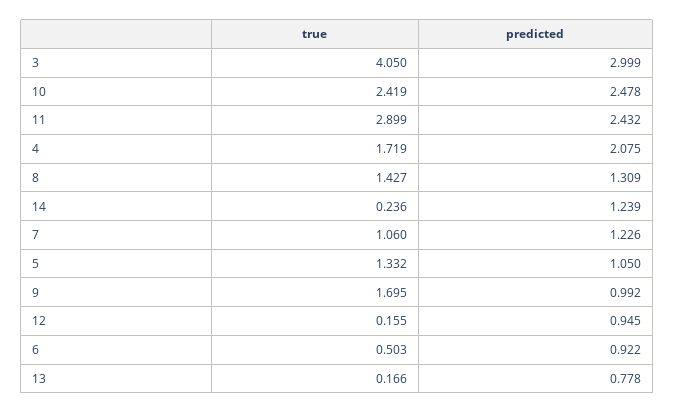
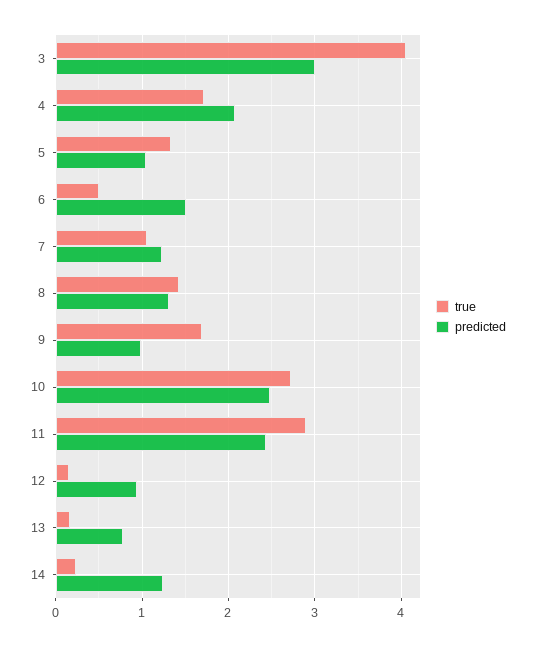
  {
    "true": {
      "3": 4.05,
-     "10": 2.419,
+     "10": 2.7,
      "11": 2.899,
      "4": 1.719,
      "8": 1.427,
      "14": 0.236,
      "7": 1.06,
      "5": 1.332,
      "9": 1.695,
      "12": 0.155,
      "6": 0.503,
      "13": 0.166
    },
    "predicted": {
      "3": 2.999,
      "10": 2.478,
      "11": 2.432,
      "4": 2.075,
      "8": 1.309,
      "14": 1.239,
      "7": 1.226,
      "5": 1.05,
      "9": 0.992,
      "12": 0.945,
-     "6": 0.922,
+     "6": 1.5,
      "13": 0.778
    }
  }

